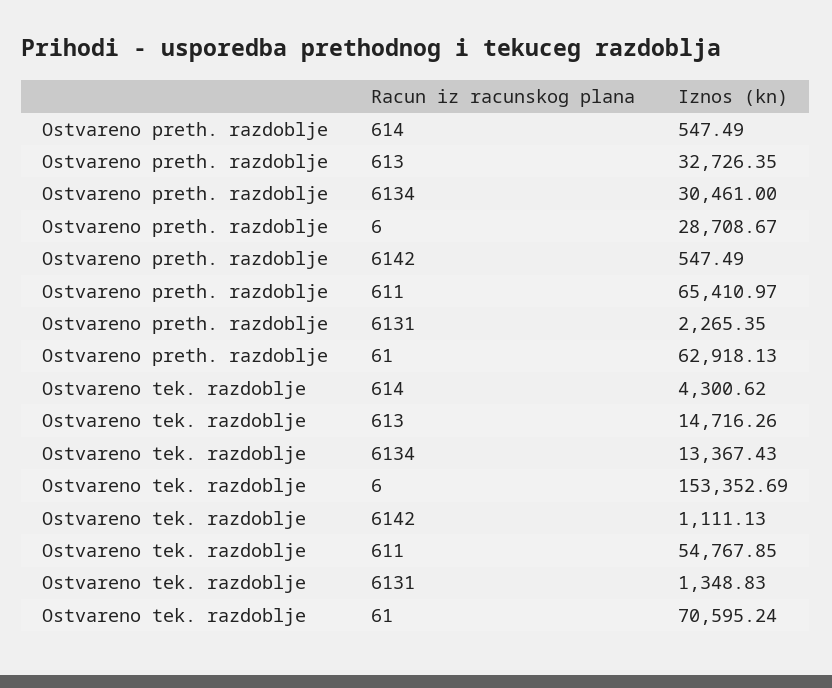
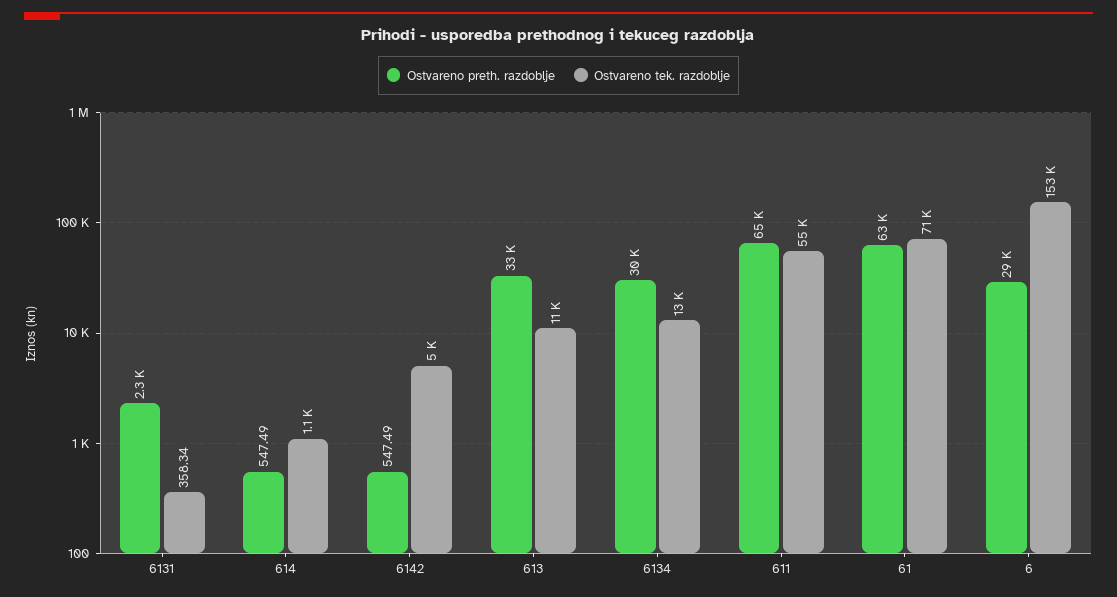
  {
    "Ostvareno preth. razdoblje": {
      "614": 547.49,
      "613": 32726.35,
      "6134": 30461,
      "6": 28708.67,
      "6142": 547.49,
      "611": 65410.97,
      "6131": 2265.35,
      "61": 62918.13
    },
    "Ostvareno tek. razdoblje": {
-     "614": 4300.62,
+     "614": 1100,
-     "613": 14716.26,
+     "613": 11000,
      "6134": 13367.43,
      "6": 153352.69,
-     "6142": 1111.13,
+     "6142": 5000,
      "611": 54767.85,
-     "6131": 1348.83,
+     "6131": 358.34,
      "61": 70595.24
    }
  }

